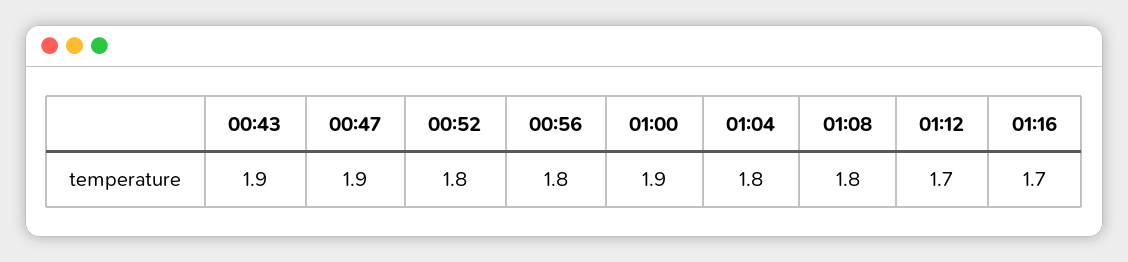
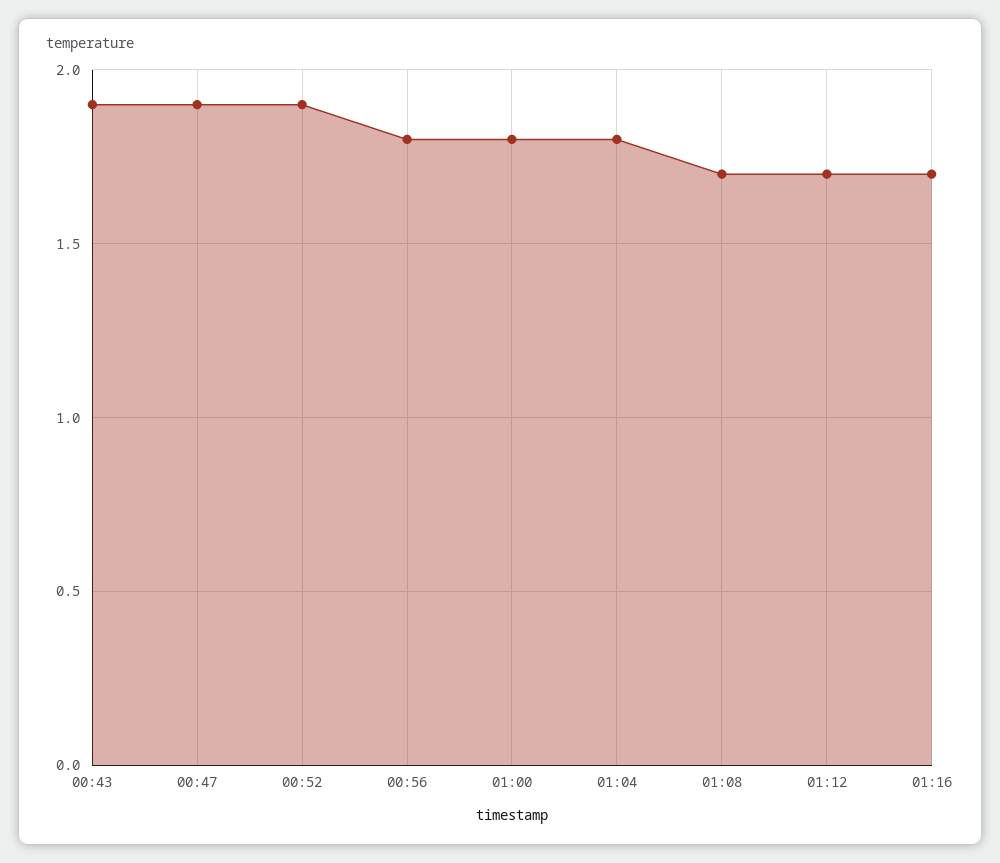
  {
    "00:43": 1.9,
    "00:47": 1.9,
-   "00:52": 1.8,
+   "00:52": 1.9,
    "00:56": 1.8,
-   "01:00": 1.9,
+   "01:00": 1.8,
    "01:04": 1.8,
-   "01:08": 1.8,
+   "01:08": 1.7,
    "01:12": 1.7,
    "01:16": 1.7
  }

